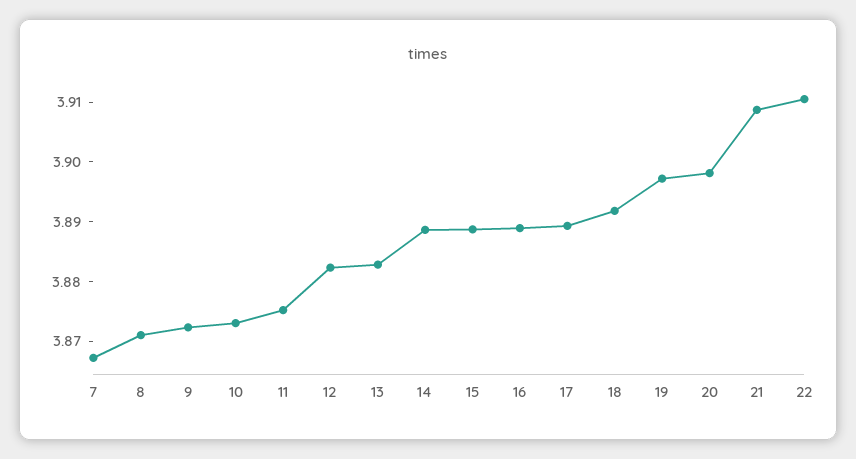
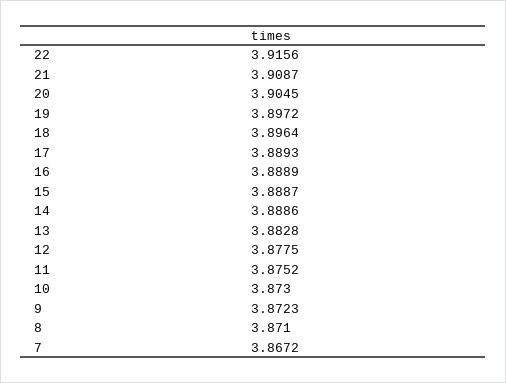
  {
    "7": 3.8672,
    "8": 3.871,
    "9": 3.8723,
    "10": 3.873,
    "11": 3.8752,
-   "12": 3.882,
+   "12": 3.8775,
    "13": 3.8828,
    "14": 3.8886,
    "15": 3.8887,
    "16": 3.8889,
    "17": 3.8893,
-   "18": 3.892,
+   "18": 3.8964,
    "19": 3.8972,
-   "20": 3.898,
+   "20": 3.9045,
    "21": 3.9087,
-   "22": 3.91
+   "22": 3.9156
  }

